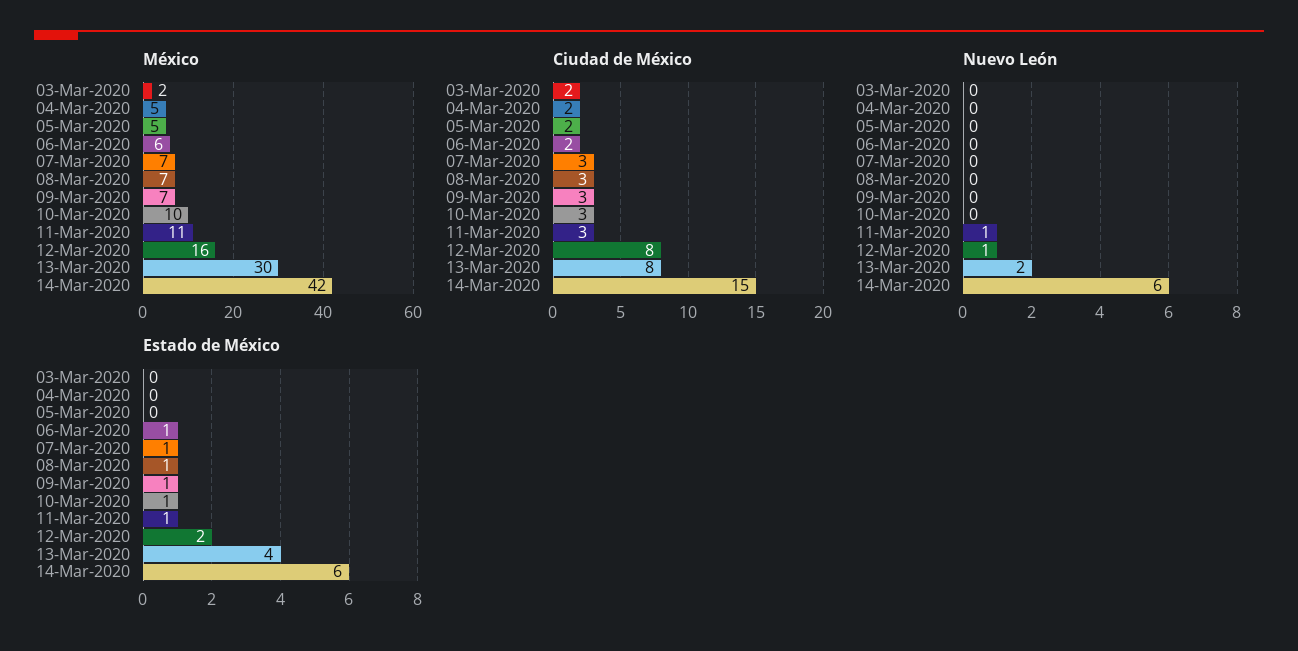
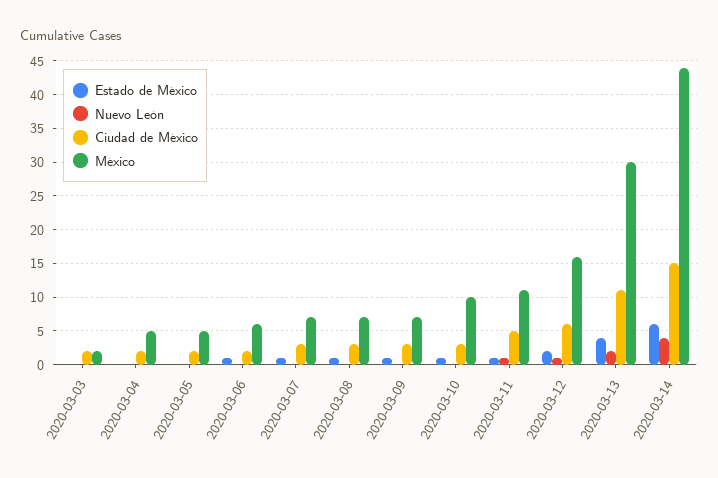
  {
    "México": {
      "03-Mar-2020": 2,
      "04-Mar-2020": 5,
      "05-Mar-2020": 5,
      "06-Mar-2020": 6,
      "07-Mar-2020": 7,
      "08-Mar-2020": 7,
      "09-Mar-2020": 7,
      "10-Mar-2020": 10,
      "11-Mar-2020": 11,
      "12-Mar-2020": 16,
      "13-Mar-2020": 30,
-     "14-Mar-2020": 42
+     "14-Mar-2020": 44
    },
    "Ciudad de México": {
      "03-Mar-2020": 2,
      "04-Mar-2020": 2,
      "05-Mar-2020": 2,
      "06-Mar-2020": 2,
      "07-Mar-2020": 3,
      "08-Mar-2020": 3,
      "09-Mar-2020": 3,
      "10-Mar-2020": 3,
-     "11-Mar-2020": 3,
+     "11-Mar-2020": 5,
-     "12-Mar-2020": 8,
+     "12-Mar-2020": 6,
-     "13-Mar-2020": 8,
+     "13-Mar-2020": 11,
      "14-Mar-2020": 15
    },
    "Nuevo León": {
      "03-Mar-2020": 0,
      "04-Mar-2020": 0,
      "05-Mar-2020": 0,
      "06-Mar-2020": 0,
      "07-Mar-2020": 0,
      "08-Mar-2020": 0,
      "09-Mar-2020": 0,
      "10-Mar-2020": 0,
      "11-Mar-2020": 1,
      "12-Mar-2020": 1,
      "13-Mar-2020": 2,
-     "14-Mar-2020": 6
+     "14-Mar-2020": 4
    },
    "Estado de México": {
      "03-Mar-2020": 0,
      "04-Mar-2020": 0,
      "05-Mar-2020": 0,
      "06-Mar-2020": 1,
      "07-Mar-2020": 1,
      "08-Mar-2020": 1,
      "09-Mar-2020": 1,
      "10-Mar-2020": 1,
      "11-Mar-2020": 1,
      "12-Mar-2020": 2,
      "13-Mar-2020": 4,
      "14-Mar-2020": 6
    }
  }

